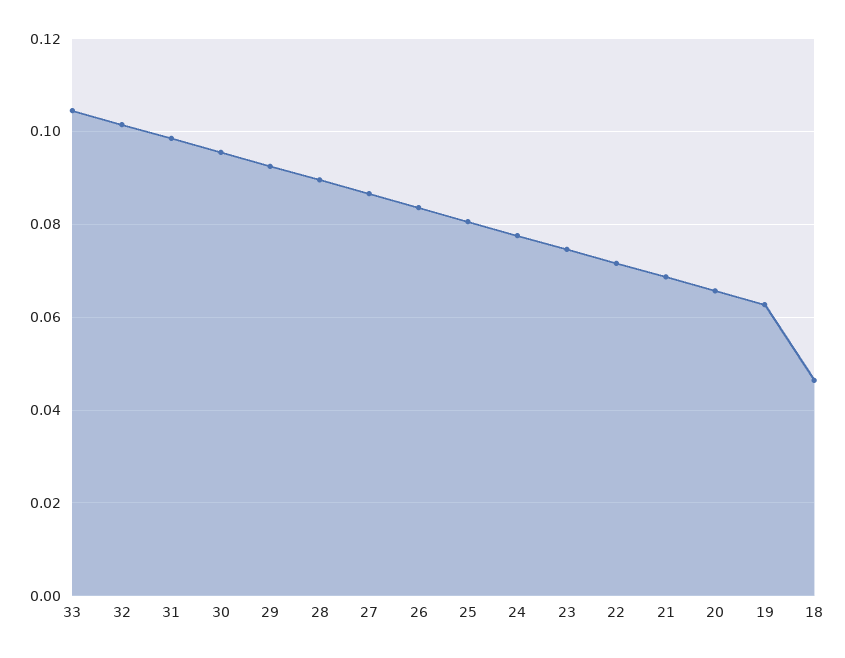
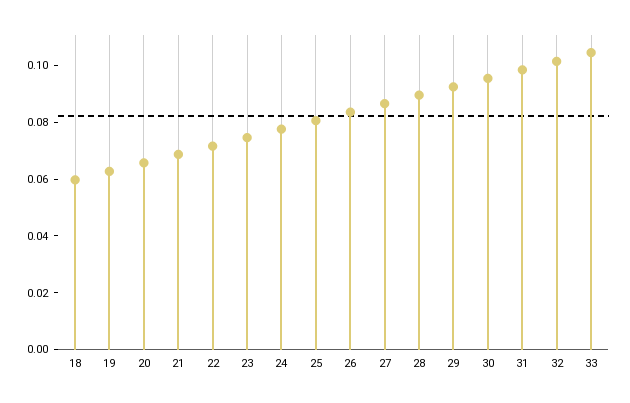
  {
    "33": 0.104,
    "32": 0.102,
    "31": 0.098,
    "30": 0.096,
    "29": 0.092,
    "28": 0.09,
    "27": 0.086,
    "26": 0.084,
    "25": 0.08,
    "24": 0.078,
    "23": 0.074,
    "22": 0.072,
    "21": 0.068,
    "20": 0.066,
    "19": 0.062,
-   "18": 0.046
+   "18": 0.06
  }

